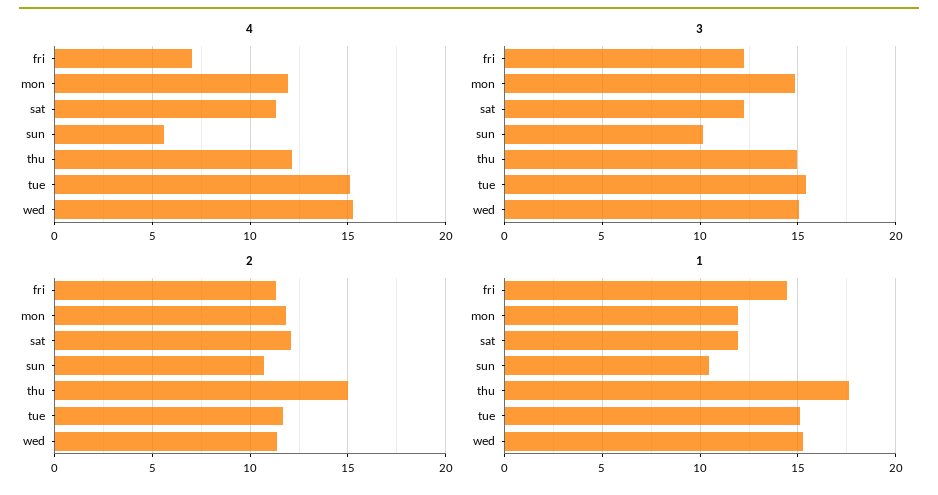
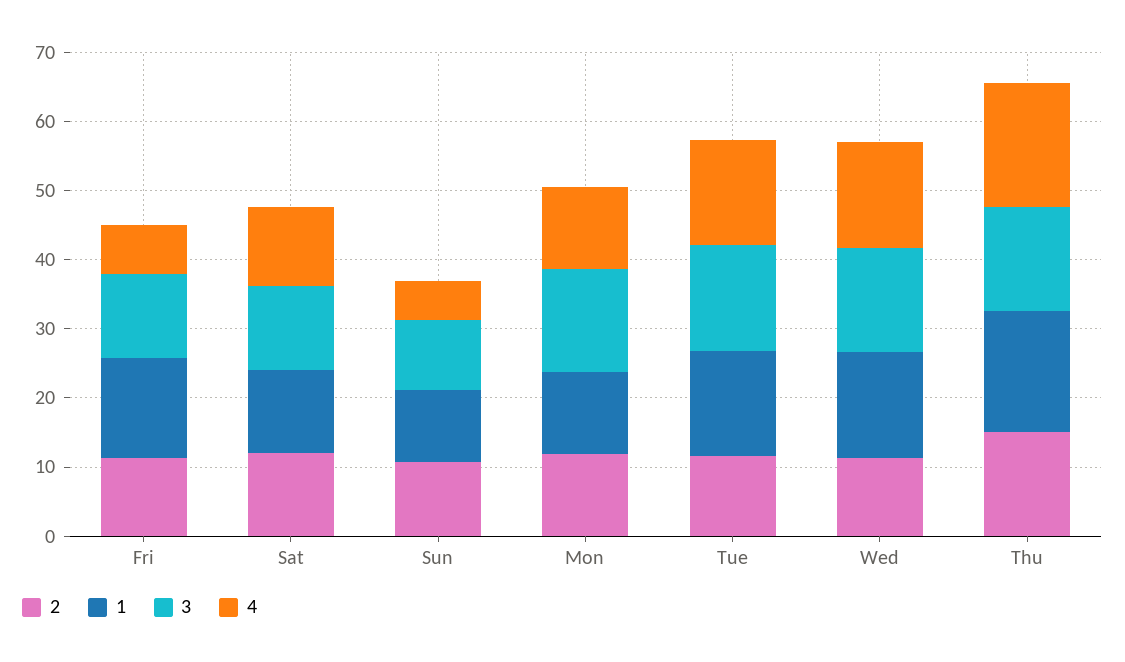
  {
    "4": {
      "fri": 7,
      "mon": 12,
      "sat": 11.5,
      "sun": 5.5,
-     "thu": 12,
+     "thu": 18,
      "tue": 15,
      "wed": 15.5
    },
    "3": {
      "fri": 12,
      "mon": 15,
      "sat": 12,
      "sun": 10,
      "thu": 15,
      "tue": 15.5,
      "wed": 15
    },
    "2": {
      "fri": 11.5,
      "mon": 12,
      "sat": 12,
      "sun": 10.5,
      "thu": 15,
      "tue": 11.5,
      "wed": 11.5
    },
    "1": {
      "fri": 14.5,
      "mon": 12,
      "sat": 12,
      "sun": 10.5,
      "thu": 17.5,
      "tue": 15,
      "wed": 15.5
    }
  }

